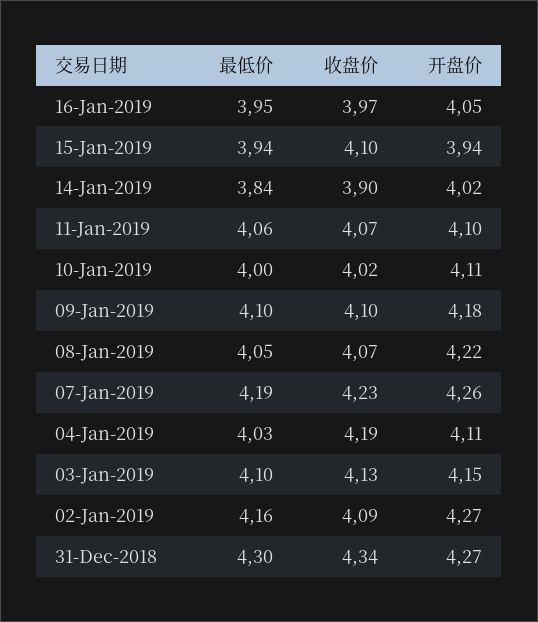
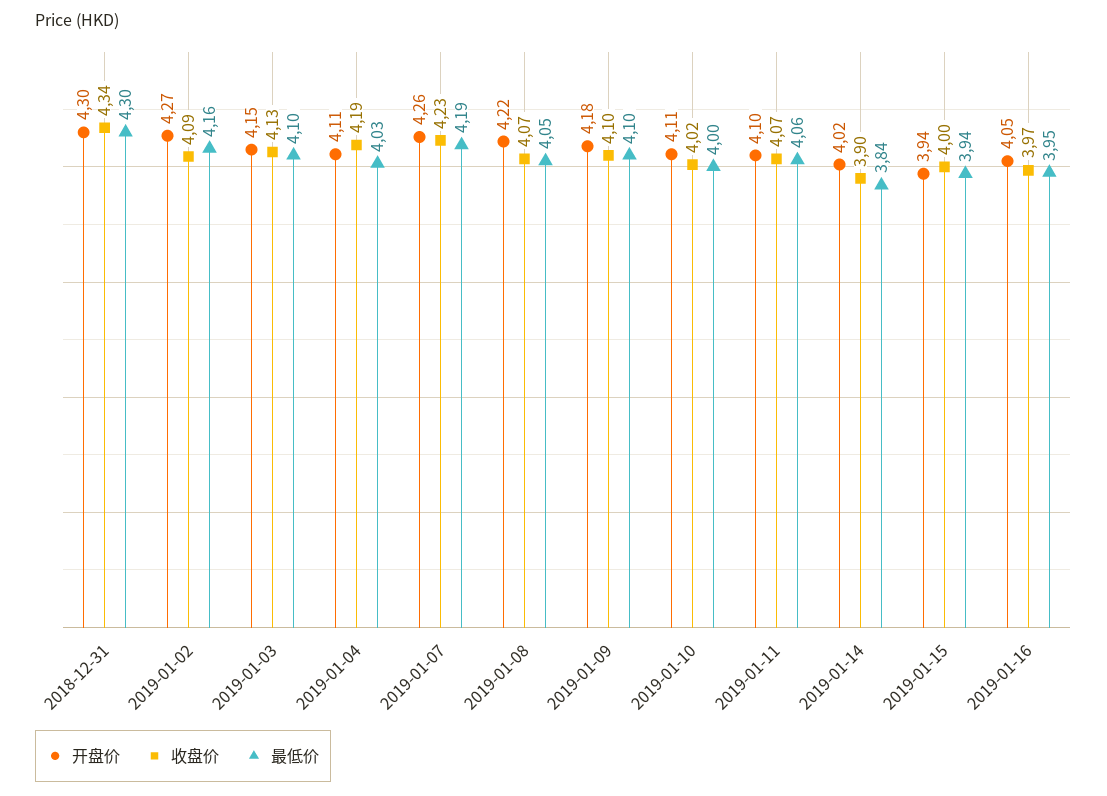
  {
    "最低价": {
      "16-Jan-2019": 3.95,
      "15-Jan-2019": 3.94,
      "14-Jan-2019": 3.84,
      "11-Jan-2019": 4.06,
      "10-Jan-2019": 4,
      "09-Jan-2019": 4.1,
      "08-Jan-2019": 4.05,
      "07-Jan-2019": 4.19,
      "04-Jan-2019": 4.03,
      "03-Jan-2019": 4.1,
      "02-Jan-2019": 4.16,
      "31-Dec-2018": 4.3
    },
    "收盘价": {
      "16-Jan-2019": 3.97,
-     "15-Jan-2019": 4.1,
+     "15-Jan-2019": 4,
      "14-Jan-2019": 3.9,
      "11-Jan-2019": 4.07,
      "10-Jan-2019": 4.02,
      "09-Jan-2019": 4.1,
      "08-Jan-2019": 4.07,
      "07-Jan-2019": 4.23,
      "04-Jan-2019": 4.19,
      "03-Jan-2019": 4.13,
      "02-Jan-2019": 4.09,
      "31-Dec-2018": 4.34
    },
    "开盘价": {
      "16-Jan-2019": 4.05,
      "15-Jan-2019": 3.94,
      "14-Jan-2019": 4.02,
      "11-Jan-2019": 4.1,
      "10-Jan-2019": 4.11,
      "09-Jan-2019": 4.18,
      "08-Jan-2019": 4.22,
      "07-Jan-2019": 4.26,
      "04-Jan-2019": 4.11,
      "03-Jan-2019": 4.15,
      "02-Jan-2019": 4.27,
-     "31-Dec-2018": 4.27
+     "31-Dec-2018": 4.3
    }
  }

